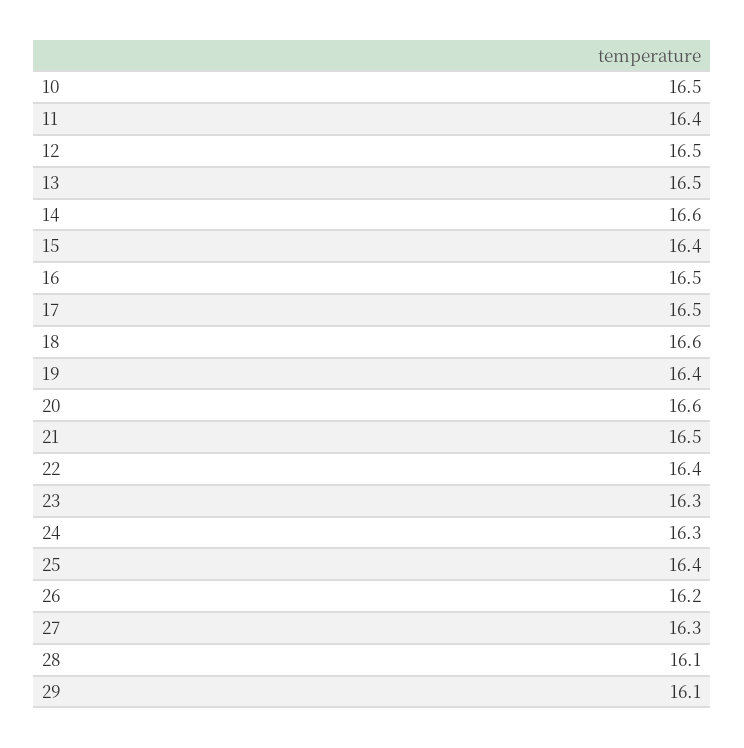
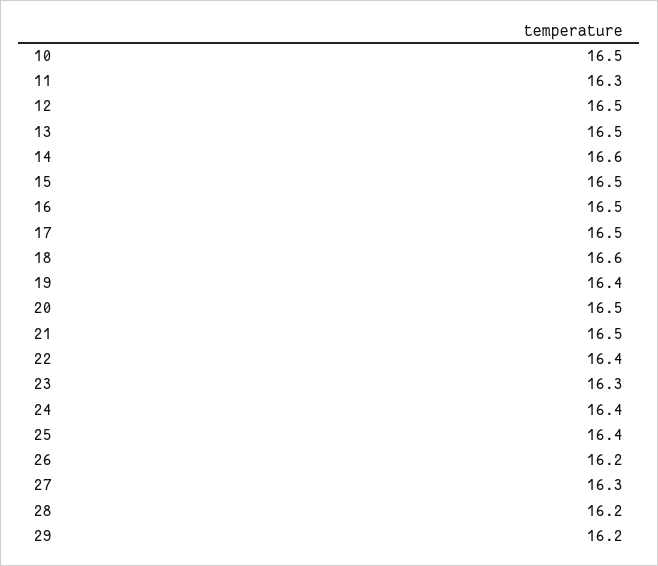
  {
    "10": 16.5,
-   "11": 16.4,
+   "11": 16.3,
    "12": 16.5,
    "13": 16.5,
    "14": 16.6,
-   "15": 16.4,
+   "15": 16.5,
    "16": 16.5,
    "17": 16.5,
    "18": 16.6,
    "19": 16.4,
-   "20": 16.6,
+   "20": 16.5,
    "21": 16.5,
    "22": 16.4,
    "23": 16.3,
-   "24": 16.3,
+   "24": 16.4,
    "25": 16.4,
    "26": 16.2,
    "27": 16.3,
-   "28": 16.1,
+   "28": 16.2,
-   "29": 16.1
+   "29": 16.2
  }

